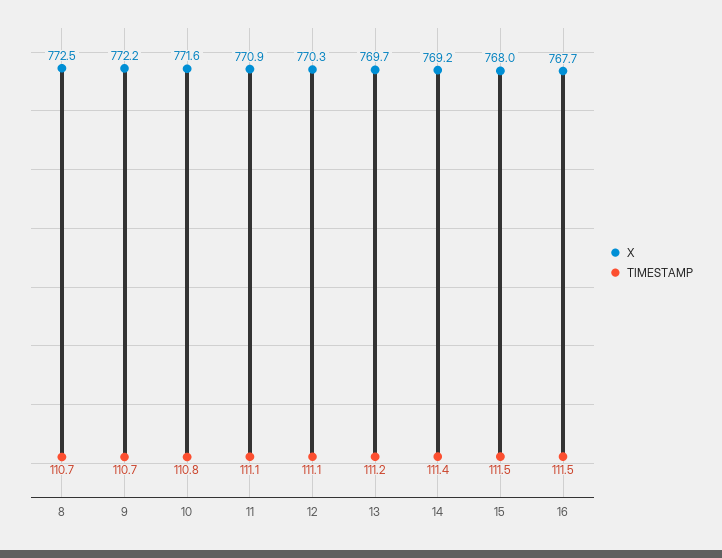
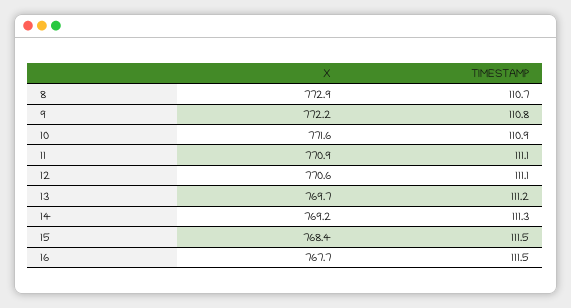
  {
    "X": {
-     "8": 772.5,
+     "8": 772.9,
      "9": 772.2,
      "10": 771.6,
      "11": 770.9,
-     "12": 770.3,
+     "12": 770.6,
      "13": 769.7,
      "14": 769.2,
-     "15": 768,
+     "15": 768.4,
      "16": 767.7
    },
    "TIMESTAMP": {
      "8": 110.7,
-     "9": 110.7,
+     "9": 110.8,
-     "10": 110.8,
+     "10": 110.9,
      "11": 111.1,
      "12": 111.1,
      "13": 111.2,
-     "14": 111.4,
+     "14": 111.3,
      "15": 111.5,
      "16": 111.5
    }
  }

